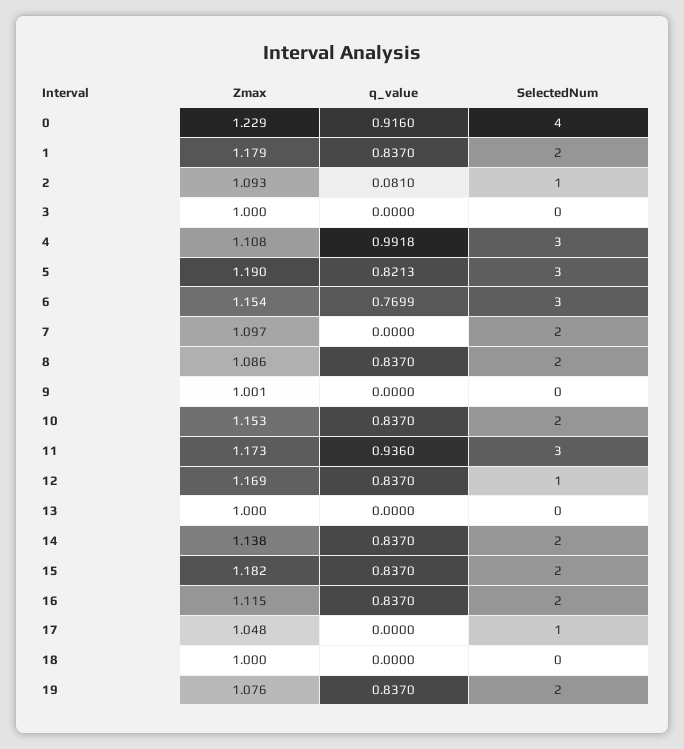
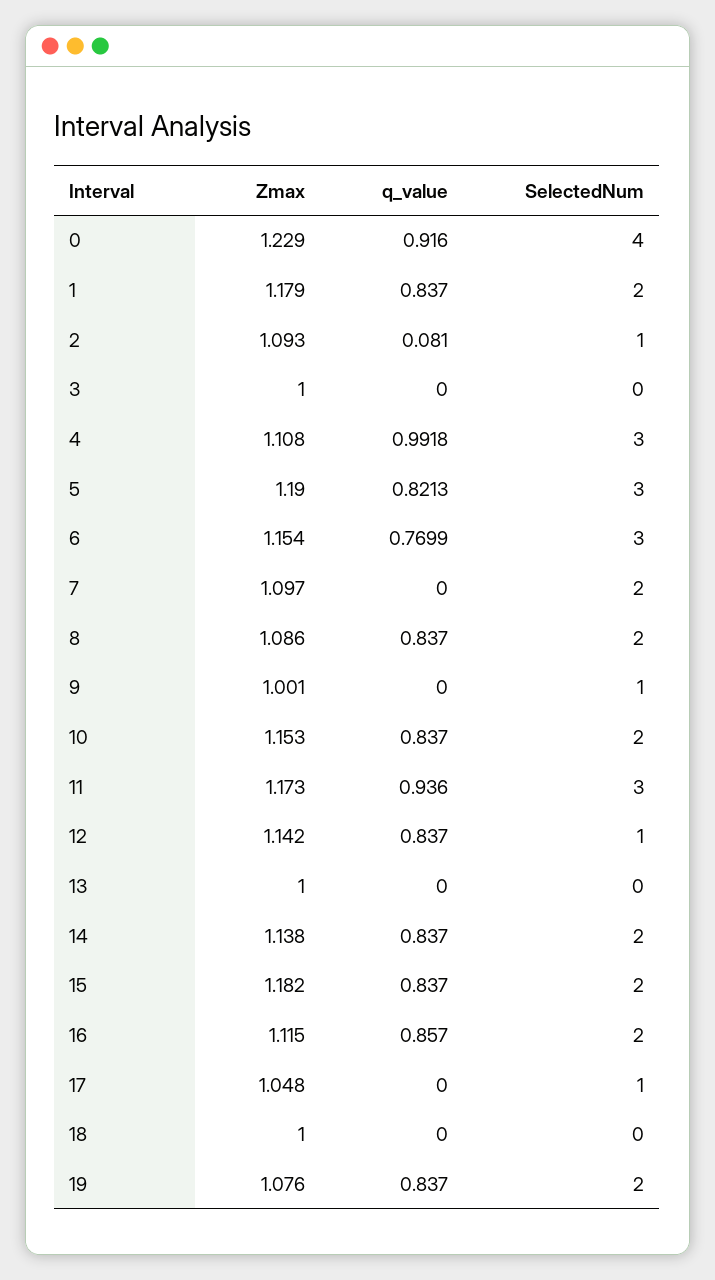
  {
    "Zmax": {
      "0": 1.229,
      "1": 1.179,
      "2": 1.093,
      "3": 1,
      "4": 1.108,
      "5": 1.19,
      "6": 1.154,
      "7": 1.097,
      "8": 1.086,
      "9": 1.001,
      "10": 1.153,
      "11": 1.173,
-     "12": 1.169,
+     "12": 1.142,
      "13": 1,
      "14": 1.138,
      "15": 1.182,
      "16": 1.115,
      "17": 1.048,
      "18": 1,
      "19": 1.076
    },
    "q_value": {
      "0": 0.916,
      "1": 0.837,
      "2": 0.081,
      "3": 0,
      "4": 0.9918,
      "5": 0.8213,
      "6": 0.7699,
      "7": 0,
      "8": 0.837,
      "9": 0,
      "10": 0.837,
      "11": 0.936,
      "12": 0.837,
      "13": 0,
      "14": 0.837,
      "15": 0.837,
-     "16": 0.837,
+     "16": 0.857,
      "17": 0,
      "18": 0,
      "19": 0.837
    },
    "SelectedNum": {
      "0": 4,
      "1": 2,
      "2": 1,
      "3": 0,
      "4": 3,
      "5": 3,
      "6": 3,
      "7": 2,
      "8": 2,
-     "9": 0,
+     "9": 1,
      "10": 2,
      "11": 3,
      "12": 1,
      "13": 0,
      "14": 2,
      "15": 2,
      "16": 2,
      "17": 1,
      "18": 0,
      "19": 2
    }
  }

